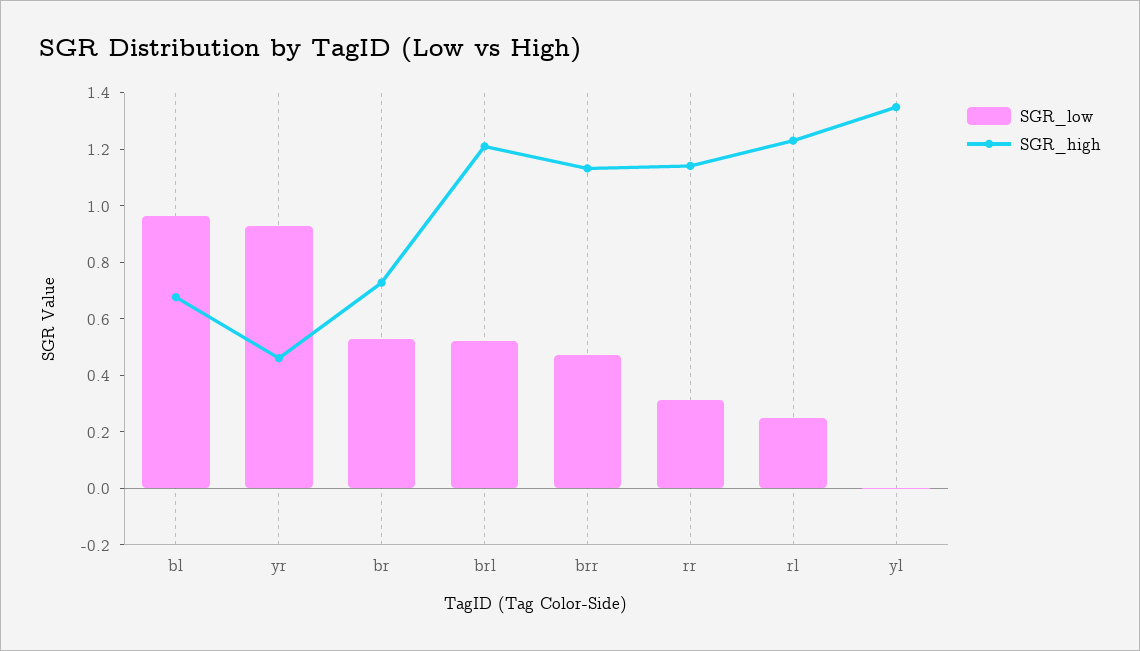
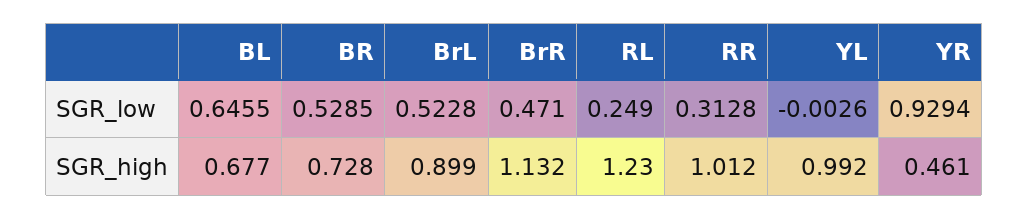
  {
    "SGR_low": {
-     "bl": 0.95,
+     "bl": 0.6455,
      "yr": 0.9294,
      "br": 0.5285,
      "brl": 0.5228,
      "brr": 0.471,
      "rr": 0.3128,
      "rl": 0.249,
      "yl": -0.0026
    },
    "SGR_high": {
      "bl": 0.677,
      "yr": 0.461,
      "br": 0.728,
-     "brl": 1.2,
+     "brl": 0.899,
      "brr": 1.132,
-     "rr": 1.15,
+     "rr": 1.012,
      "rl": 1.23,
-     "yl": 1.35
+     "yl": 0.992
    }
  }

